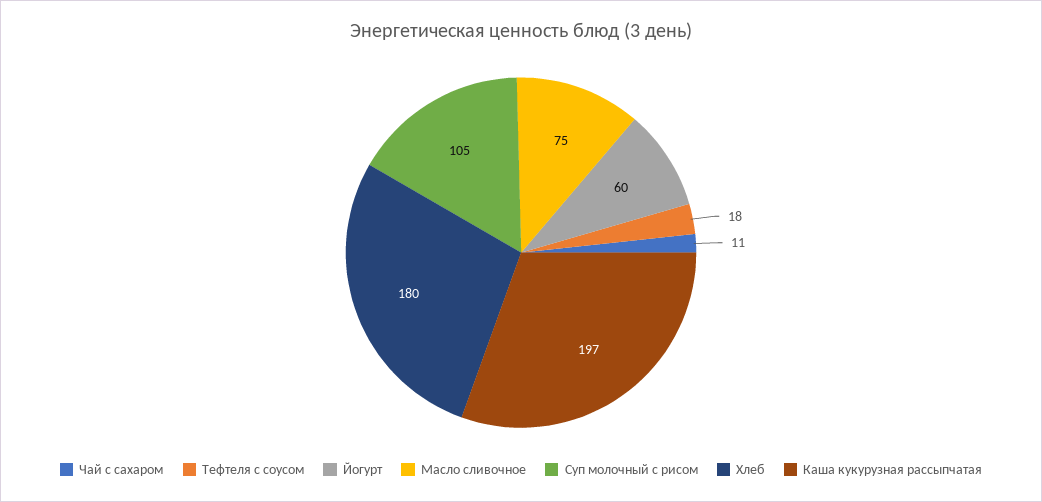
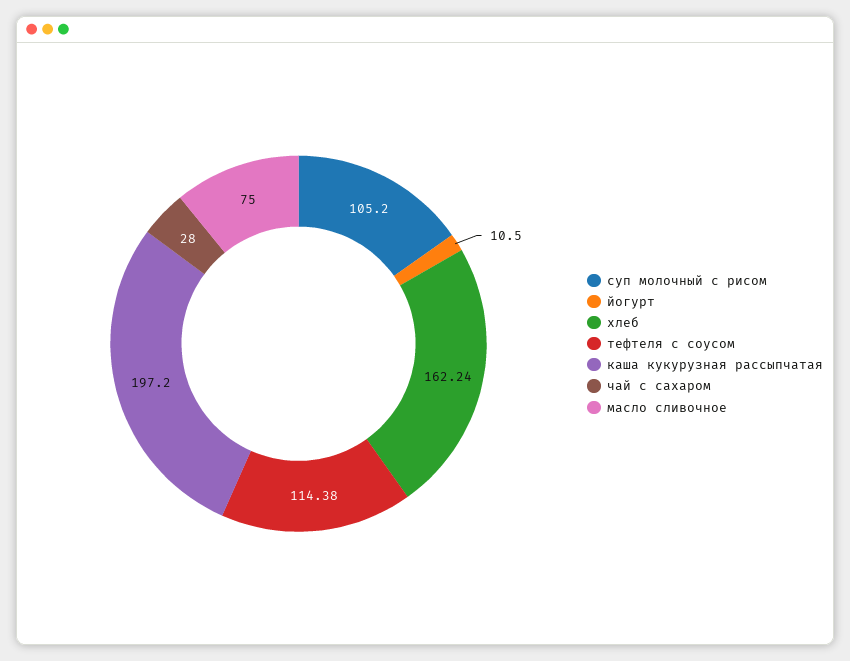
  {
-   "Чай с сахаром": 11,
+   "Чай с сахаром": 28,
-   "Тефтеля с соусом": 18,
+   "Тефтеля с соусом": 114.38,
-   "Йогурт": 60,
+   "Йогурт": 10.5,
    "Масло сливочное": 75,
    "Суп молочный с рисом": 105.2,
-   "Хлеб": 180,
+   "Хлеб": 162.24,
    "Каша кукурузная рассыпчатая": 197.2
  }

